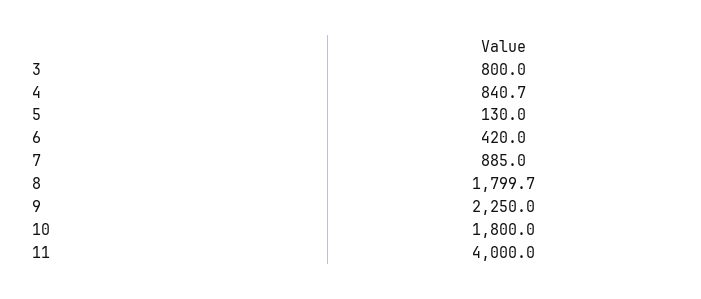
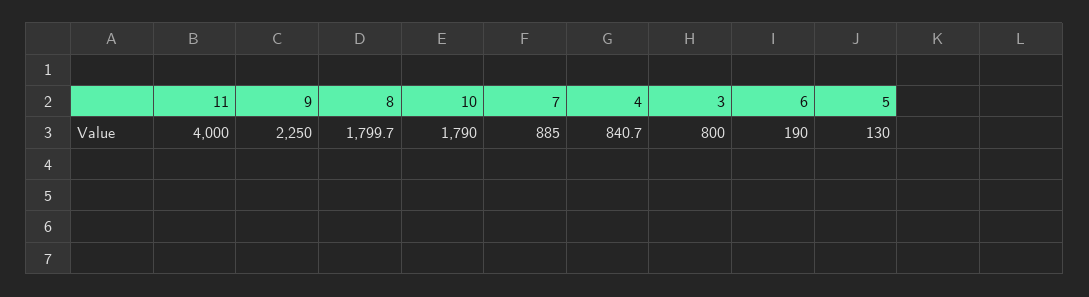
  {
    "3": 800,
    "4": 840.7,
    "5": 130,
-   "6": 420,
+   "6": 190,
    "7": 885,
    "8": 1799.7,
    "9": 2250,
-   "10": 1800,
+   "10": 1790,
    "11": 4000
  }

